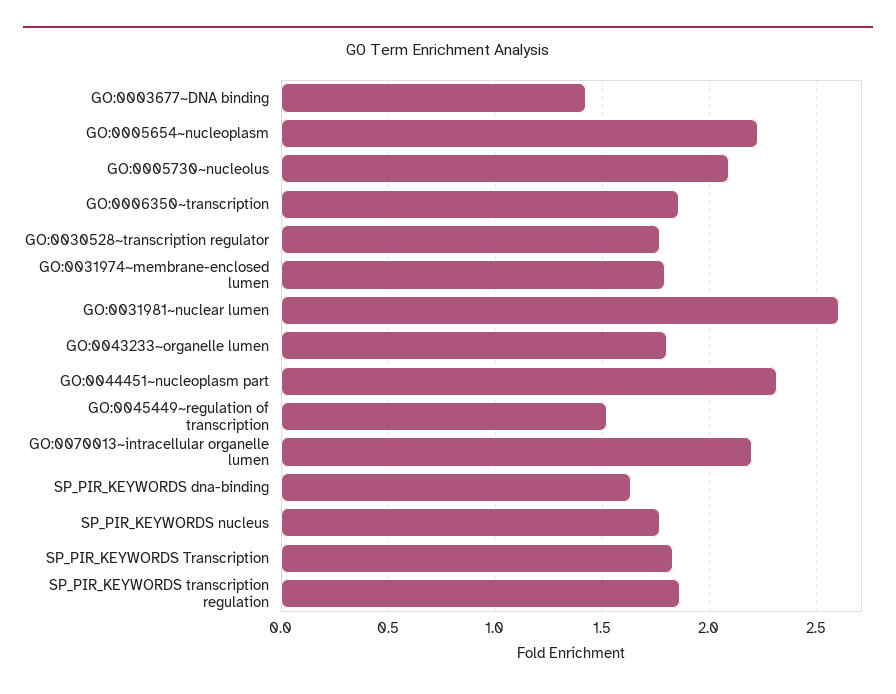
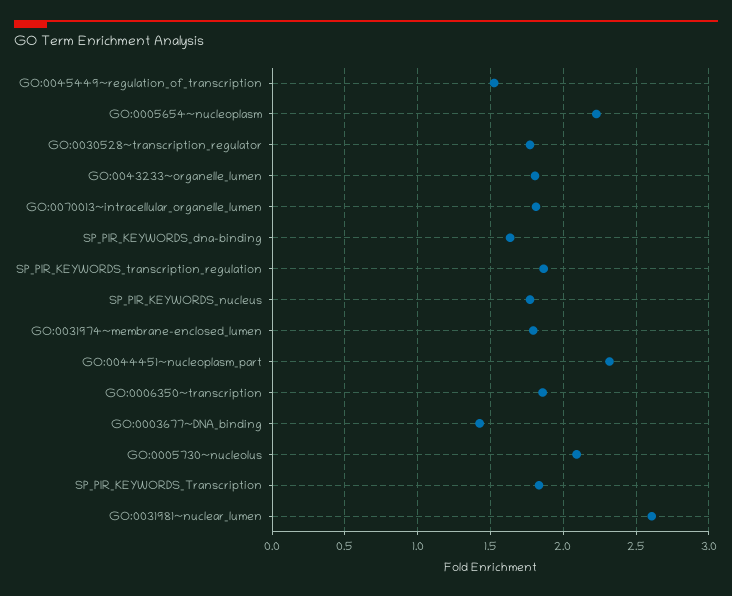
  {
    "GO:0003677~DNA binding": 1.45,
    "GO:0005654~nucleoplasm": 2.25,
    "GO:0005730~nucleolus": 2.1,
    "GO:0006350~transcription": 1.85,
    "GO:0030528~transcription regulator": 1.75,
    "GO:0031974~membrane-enclosed lumen": 1.8,
    "GO:0031981~nuclear lumen": 2.6,
    "GO:0043233~organelle lumen": 1.8,
    "GO:0044451~nucleoplasm part": 2.3,
    "GO:0045449~regulation of transcription": 1.55,
-   "GO:0070013~intracellular organelle lumen": 2.2,
+   "GO:0070013~intracellular organelle lumen": 1.8,
    "SP_PIR_KEYWORDS dna-binding": 1.65,
    "SP_PIR_KEYWORDS nucleus": 1.75,
    "SP_PIR_KEYWORDS Transcription": 1.85,
    "SP_PIR_KEYWORDS transcription regulation": 1.85
  }

